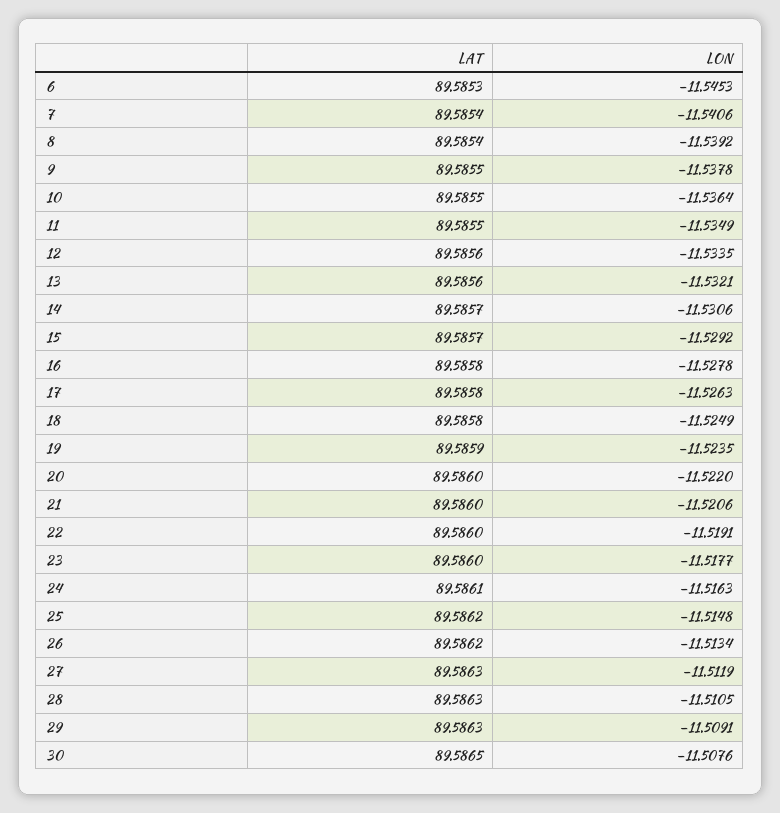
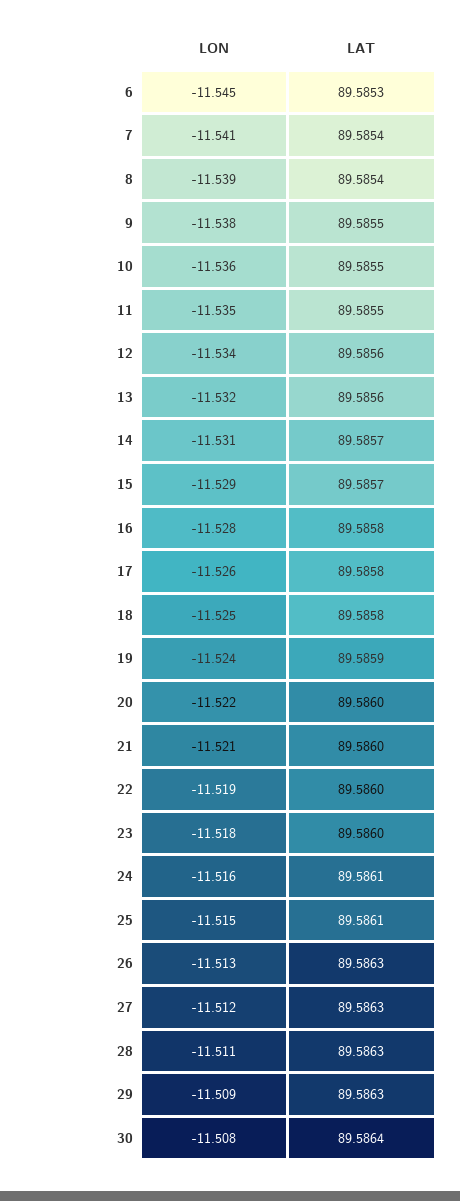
  {
    "LAT": {
      "6": 89.5853,
      "7": 89.5854,
      "8": 89.5854,
      "9": 89.5855,
      "10": 89.5855,
      "11": 89.5855,
      "12": 89.5856,
      "13": 89.5856,
      "14": 89.5857,
      "15": 89.5857,
      "16": 89.5858,
      "17": 89.5858,
      "18": 89.5858,
      "19": 89.5859,
      "20": 89.586,
      "21": 89.586,
      "22": 89.586,
      "23": 89.586,
      "24": 89.5861,
-     "25": 89.5862,
+     "25": 89.5861,
-     "26": 89.5862,
+     "26": 89.5863,
      "27": 89.5863,
      "28": 89.5863,
      "29": 89.5863,
-     "30": 89.5865
+     "30": 89.5864
    },
    "LON": {
      "6": -11.5453,
      "7": -11.5406,
      "8": -11.5392,
      "9": -11.5378,
      "10": -11.5364,
      "11": -11.5349,
      "12": -11.5335,
      "13": -11.5321,
      "14": -11.5306,
      "15": -11.5292,
      "16": -11.5278,
      "17": -11.5263,
      "18": -11.5249,
      "19": -11.5235,
      "20": -11.522,
      "21": -11.5206,
      "22": -11.5191,
      "23": -11.5177,
      "24": -11.5163,
      "25": -11.5148,
      "26": -11.5134,
      "27": -11.5119,
      "28": -11.5105,
      "29": -11.5091,
      "30": -11.5076
    }
  }

